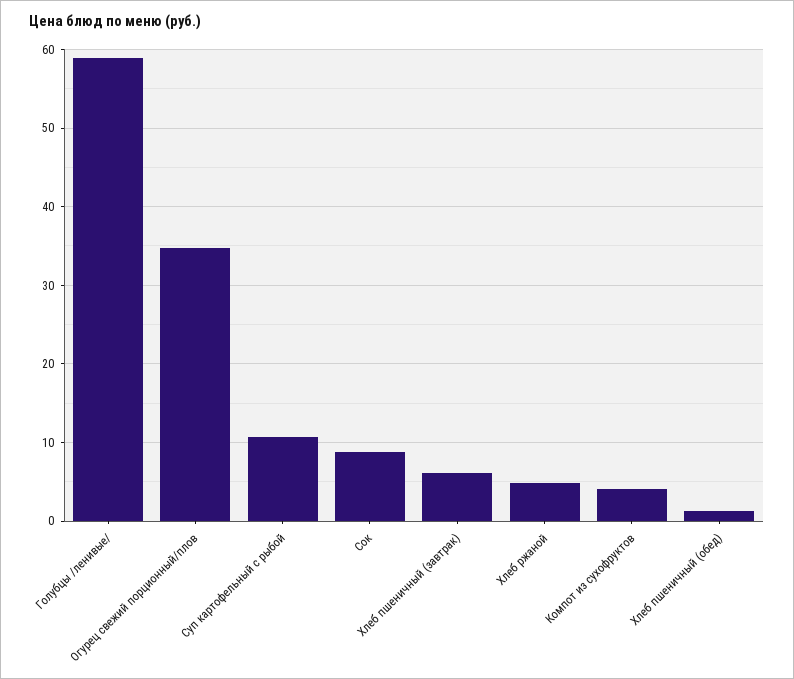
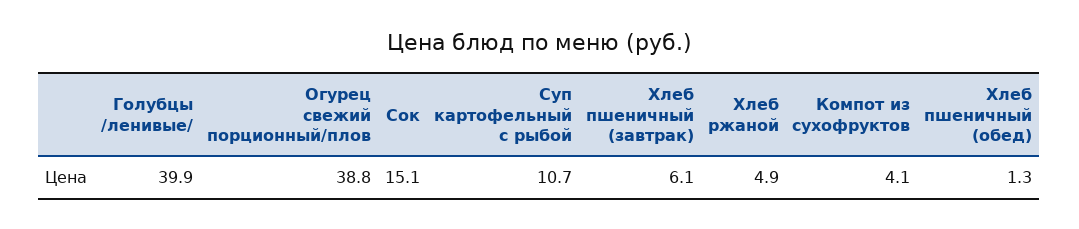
  {
-   "Голубцы /ленивые/": 59,
+   "Голубцы /ленивые/": 39.9,
-   "Огурец свежий порционный/плов": 35,
+   "Огурец свежий порционный/плов": 38.8,
    "Суп картофельный с рыбой": 10.7,
-   "Сок": 9,
+   "Сок": 15.1,
    "Хлеб пшеничный (завтрак)": 6.1,
    "Хлеб ржаной": 4.9,
    "Компот из сухофруктов": 4.1,
    "Хлеб пшеничный (обед)": 1.3
  }

